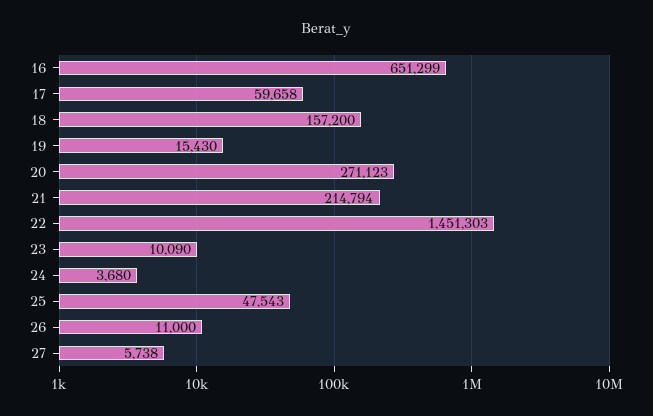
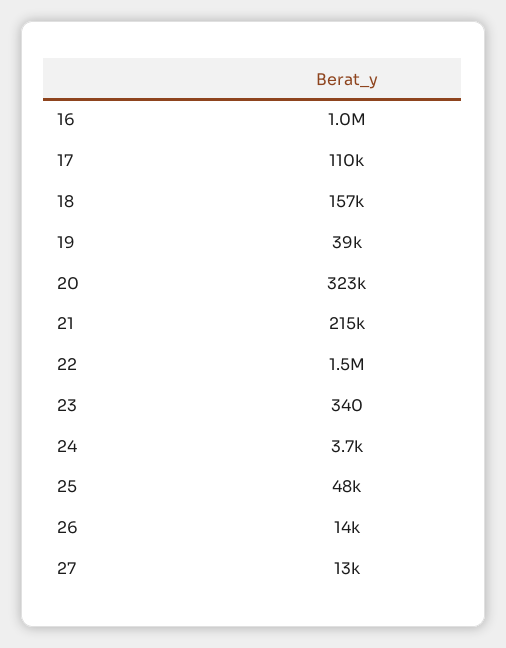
  {
-   "16": 651299,
+   "16": 1000000,
-   "17": 59658,
+   "17": 110000,
    "18": 157200,
-   "19": 15430,
+   "19": 39000,
-   "20": 271123,
+   "20": 323000,
    "21": 214794,
    "22": 1451303,
-   "23": 10090,
+   "23": 340,
    "24": 3680,
    "25": 47543,
-   "26": 11000,
+   "26": 14000,
-   "27": 5738
+   "27": 13000
  }

